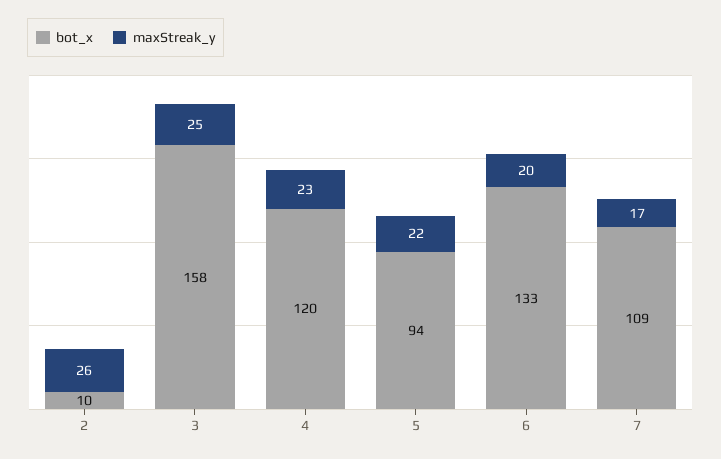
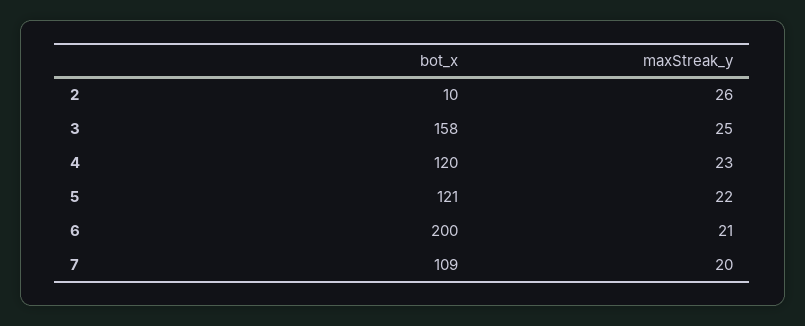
  {
    "bot_x": {
      "2": 10,
      "3": 158,
      "4": 120,
-     "5": 94,
+     "5": 121,
-     "6": 133,
+     "6": 200,
      "7": 109
    },
    "maxStreak_y": {
      "2": 26,
      "3": 25,
      "4": 23,
      "5": 22,
-     "6": 20,
+     "6": 21,
-     "7": 17
+     "7": 20
    }
  }

